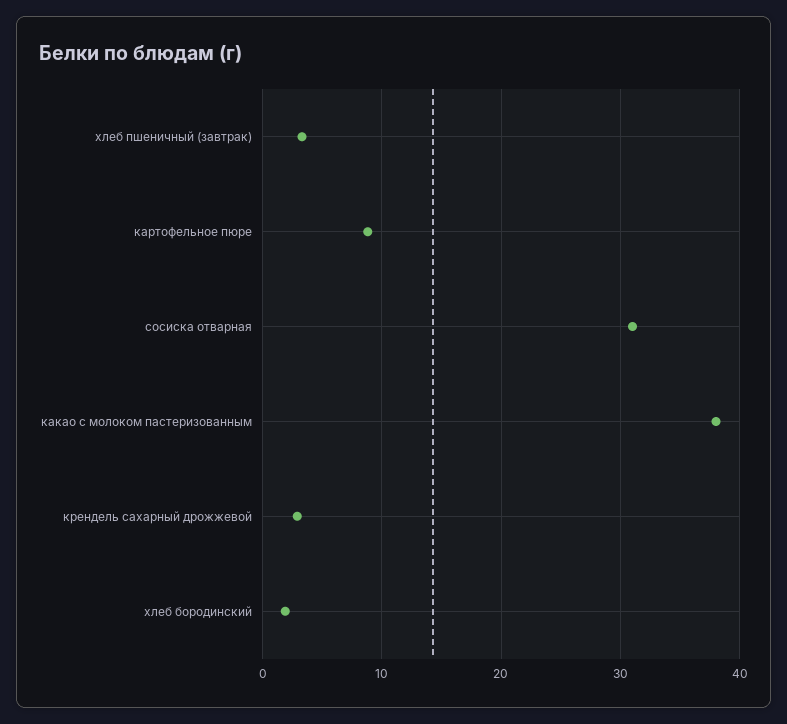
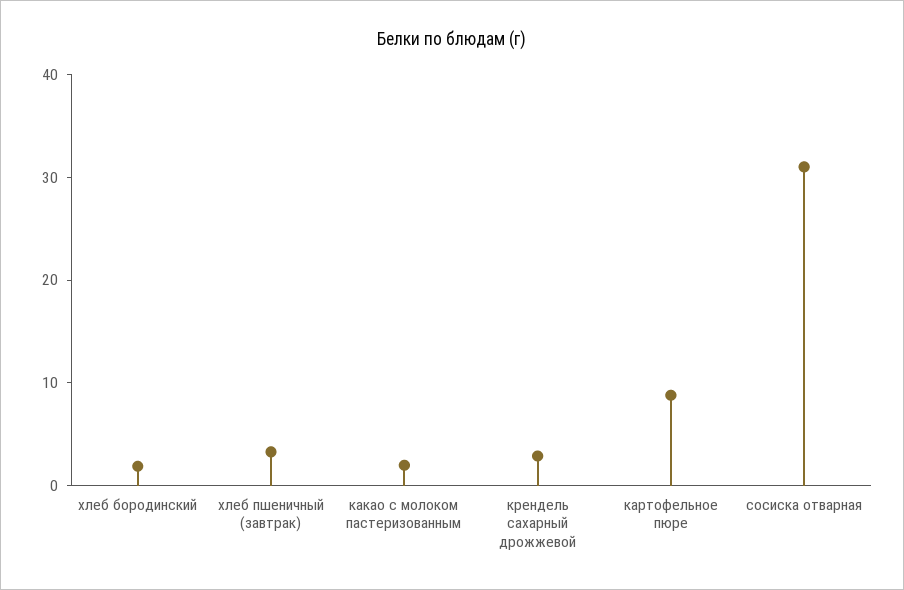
  {
    "хлеб пшеничный (завтрак)": 3,
    "картофельное пюре": 9,
    "сосиска отварная": 31,
-   "какао с молоком пастеризованным": 38,
+   "какао с молоком пастеризованным": 2,
    "крендель сахарный дрожжевой": 3,
    "хлеб бородинский": 2
  }

